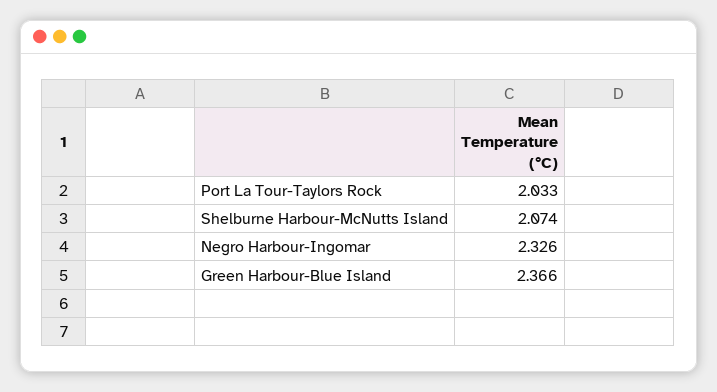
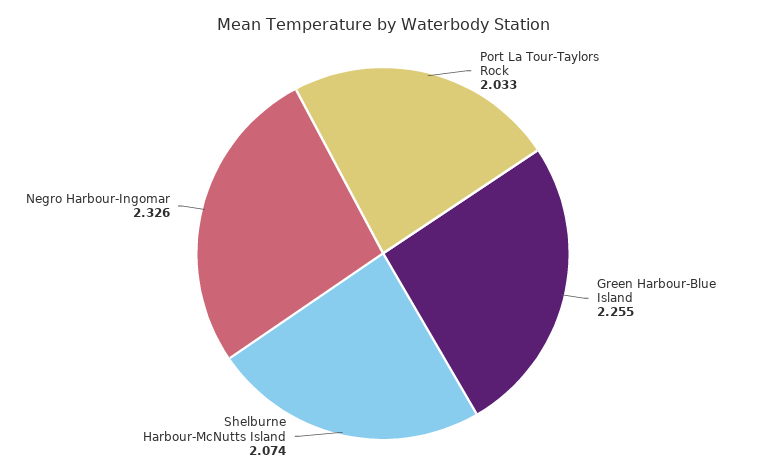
  {
    "Port La Tour-Taylors Rock": 2.033,
    "Shelburne Harbour-McNutts Island": 2.074,
    "Negro Harbour-Ingomar": 2.326,
-   "Green Harbour-Blue Island": 2.366
+   "Green Harbour-Blue Island": 2.255
  }

